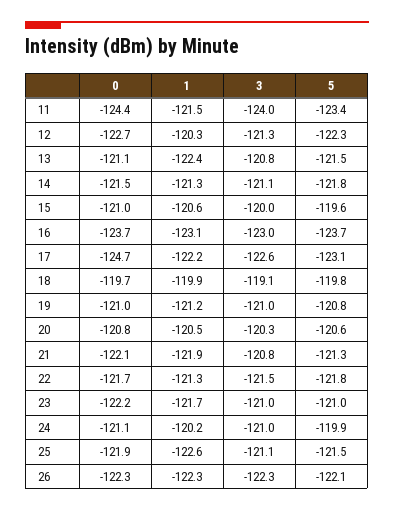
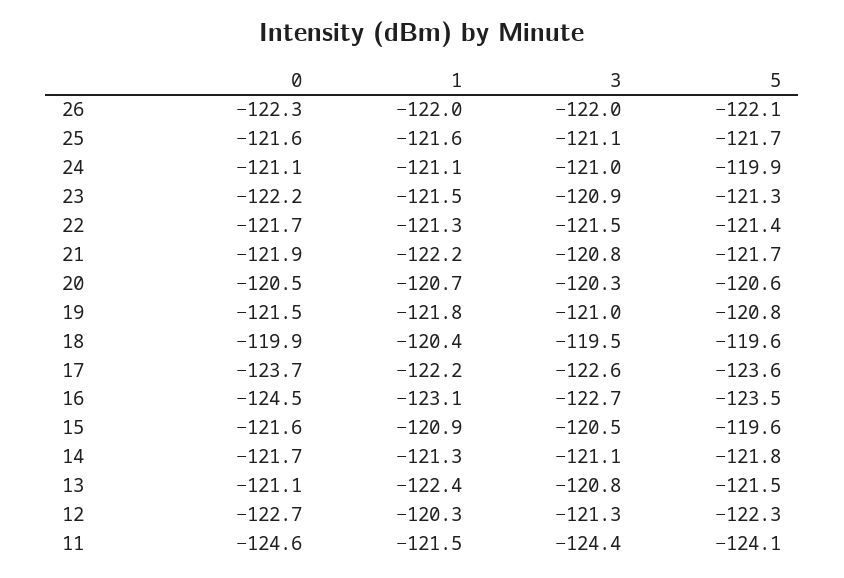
  {
    "0": {
-     "11": -124.4,
+     "11": -124.6,
      "12": -122.7,
      "13": -121.1,
-     "14": -121.5,
+     "14": -121.7,
-     "15": -121,
+     "15": -121.6,
-     "16": -123.7,
+     "16": -124.5,
-     "17": -124.7,
+     "17": -123.7,
-     "18": -119.7,
+     "18": -119.9,
-     "19": -121,
+     "19": -121.5,
-     "20": -120.8,
+     "20": -120.5,
-     "21": -122.1,
+     "21": -121.9,
      "22": -121.7,
      "23": -122.2,
      "24": -121.1,
-     "25": -121.9,
+     "25": -121.6,
      "26": -122.3
    },
    "1": {
      "11": -121.5,
      "12": -120.3,
      "13": -122.4,
      "14": -121.3,
-     "15": -120.6,
+     "15": -120.9,
      "16": -123.1,
      "17": -122.2,
-     "18": -119.9,
+     "18": -120.4,
-     "19": -121.2,
+     "19": -121.8,
-     "20": -120.5,
+     "20": -120.7,
-     "21": -121.9,
+     "21": -122.2,
      "22": -121.3,
-     "23": -121.7,
+     "23": -121.5,
-     "24": -120.2,
+     "24": -121.1,
-     "25": -122.6,
+     "25": -121.6,
-     "26": -122.3
+     "26": -122
    },
    "3": {
-     "11": -124,
+     "11": -124.4,
      "12": -121.3,
      "13": -120.8,
      "14": -121.1,
-     "15": -120,
+     "15": -120.5,
-     "16": -123,
+     "16": -122.7,
      "17": -122.6,
-     "18": -119.1,
+     "18": -119.5,
      "19": -121,
      "20": -120.3,
      "21": -120.8,
      "22": -121.5,
-     "23": -121,
+     "23": -120.9,
      "24": -121,
      "25": -121.1,
-     "26": -122.3
+     "26": -122
    },
    "5": {
-     "11": -123.4,
+     "11": -124.1,
      "12": -122.3,
      "13": -121.5,
      "14": -121.8,
      "15": -119.6,
-     "16": -123.7,
+     "16": -123.5,
-     "17": -123.1,
+     "17": -123.6,
-     "18": -119.8,
+     "18": -119.6,
      "19": -120.8,
      "20": -120.6,
-     "21": -121.3,
+     "21": -121.7,
-     "22": -121.8,
+     "22": -121.4,
-     "23": -121,
+     "23": -121.3,
      "24": -119.9,
-     "25": -121.5,
+     "25": -121.7,
      "26": -122.1
    }
  }

